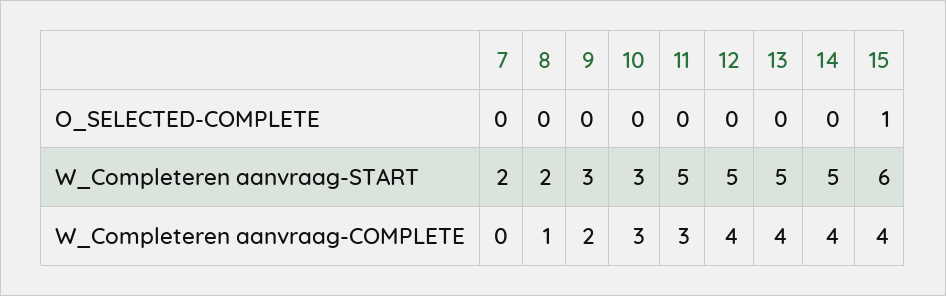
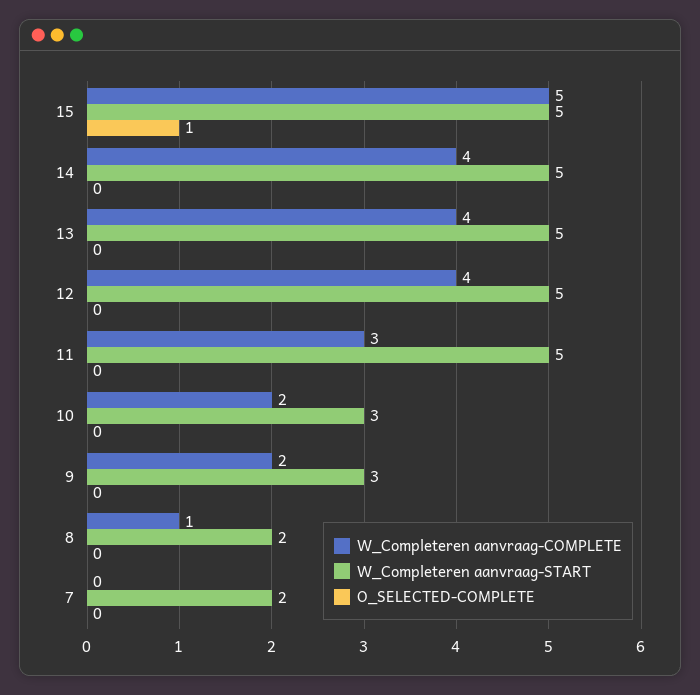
  {
    "O_SELECTED-COMPLETE": {
      "7": 0,
      "8": 0,
      "9": 0,
      "10": 0,
      "11": 0,
      "12": 0,
      "13": 0,
      "14": 0,
      "15": 1
    },
    "W_Completeren aanvraag-START": {
      "7": 2,
      "8": 2,
      "9": 3,
      "10": 3,
      "11": 5,
      "12": 5,
      "13": 5,
      "14": 5,
-     "15": 6
+     "15": 5
    },
    "W_Completeren aanvraag-COMPLETE": {
      "7": 0,
      "8": 1,
      "9": 2,
-     "10": 3,
+     "10": 2,
      "11": 3,
      "12": 4,
      "13": 4,
      "14": 4,
-     "15": 4
+     "15": 5
    }
  }

